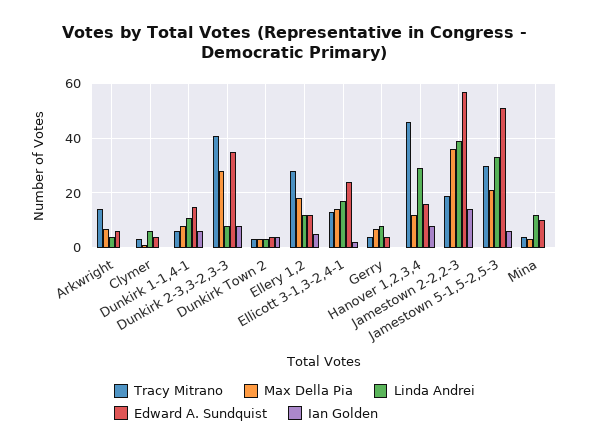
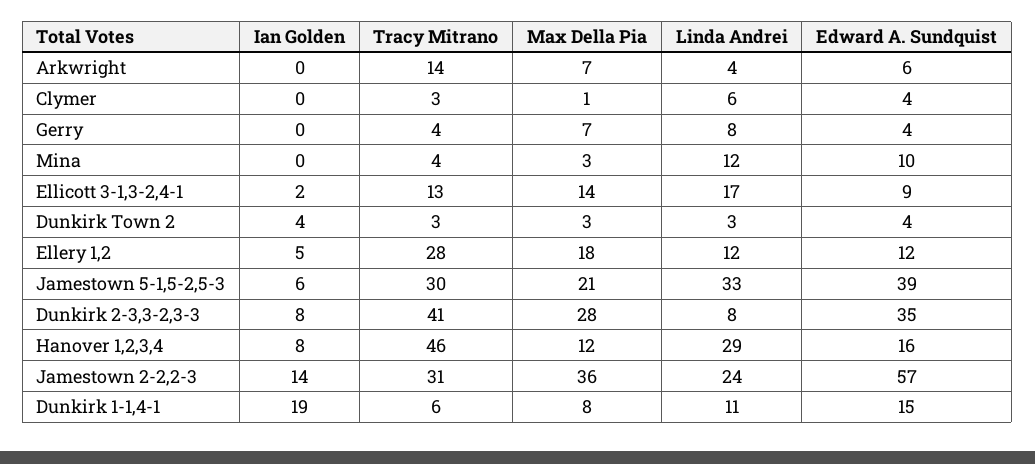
  {
    "Tracy Mitrano": {
      "Arkwright": 14,
      "Clymer": 3,
      "Dunkirk 1-1,4-1": 6,
      "Dunkirk 2-3,3-2,3-3": 41,
      "Dunkirk Town 2": 3,
      "Ellery 1,2": 28,
      "Ellicott 3-1,3-2,4-1": 13,
      "Gerry": 4,
      "Hanover 1,2,3,4": 46,
-     "Jamestown 2-2,2-3": 20,
+     "Jamestown 2-2,2-3": 31,
      "Jamestown 5-1,5-2,5-3": 30,
      "Mina": 4
    },
    "Max Della Pia": {
      "Arkwright": 7,
      "Clymer": 1,
      "Dunkirk 1-1,4-1": 8,
      "Dunkirk 2-3,3-2,3-3": 28,
      "Dunkirk Town 2": 3,
      "Ellery 1,2": 18,
      "Ellicott 3-1,3-2,4-1": 14,
      "Gerry": 7,
      "Hanover 1,2,3,4": 12,
      "Jamestown 2-2,2-3": 36,
      "Jamestown 5-1,5-2,5-3": 21,
      "Mina": 3
    },
    "Linda Andrei": {
      "Arkwright": 4,
      "Clymer": 6,
      "Dunkirk 1-1,4-1": 11,
      "Dunkirk 2-3,3-2,3-3": 8,
      "Dunkirk Town 2": 3,
      "Ellery 1,2": 12,
      "Ellicott 3-1,3-2,4-1": 17,
      "Gerry": 8,
      "Hanover 1,2,3,4": 29,
-     "Jamestown 2-2,2-3": 40,
+     "Jamestown 2-2,2-3": 24,
      "Jamestown 5-1,5-2,5-3": 33,
      "Mina": 12
    },
    "Edward A. Sundquist": {
      "Arkwright": 6,
      "Clymer": 4,
      "Dunkirk 1-1,4-1": 15,
      "Dunkirk 2-3,3-2,3-3": 35,
      "Dunkirk Town 2": 4,
      "Ellery 1,2": 12,
-     "Ellicott 3-1,3-2,4-1": 25,
+     "Ellicott 3-1,3-2,4-1": 9,
      "Gerry": 4,
      "Hanover 1,2,3,4": 16,
      "Jamestown 2-2,2-3": 57,
-     "Jamestown 5-1,5-2,5-3": 50,
+     "Jamestown 5-1,5-2,5-3": 39,
      "Mina": 10
    },
    "Ian Golden": {
      "Arkwright": 0,
      "Clymer": 0,
-     "Dunkirk 1-1,4-1": 5,
+     "Dunkirk 1-1,4-1": 19,
      "Dunkirk 2-3,3-2,3-3": 8,
      "Dunkirk Town 2": 4,
      "Ellery 1,2": 5,
      "Ellicott 3-1,3-2,4-1": 2,
      "Gerry": 0,
      "Hanover 1,2,3,4": 8,
      "Jamestown 2-2,2-3": 14,
      "Jamestown 5-1,5-2,5-3": 6,
      "Mina": 0
    }
  }

